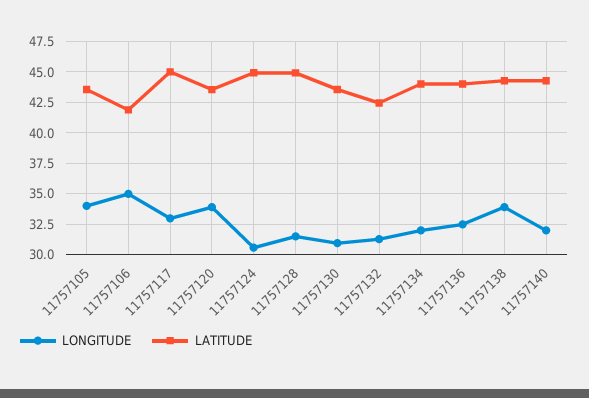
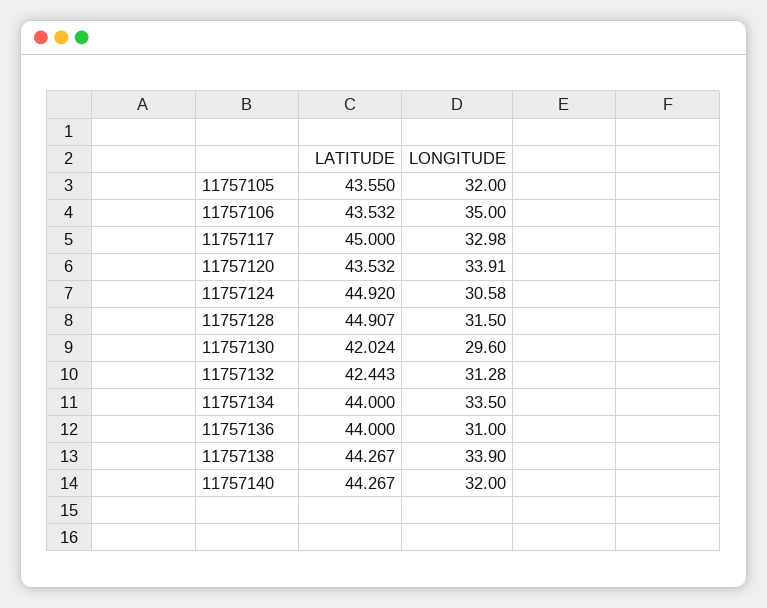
  {
    "LONGITUDE": {
-     "11757105": 34,
+     "11757105": 32,
      "11757106": 35,
      "11757117": 32.98,
      "11757120": 33.91,
      "11757124": 30.58,
      "11757128": 31.5,
-     "11757130": 31,
+     "11757130": 29.6,
      "11757132": 31.28,
-     "11757134": 32,
+     "11757134": 33.5,
-     "11757136": 32.5,
+     "11757136": 31,
      "11757138": 33.9,
      "11757140": 32
    },
    "LATITUDE": {
      "11757105": 43.55,
-     "11757106": 42,
+     "11757106": 43.532,
      "11757117": 45,
      "11757120": 43.532,
      "11757124": 44.92,
      "11757128": 44.907,
-     "11757130": 43.5,
+     "11757130": 42.024,
      "11757132": 42.443,
      "11757134": 44,
      "11757136": 44,
      "11757138": 44.267,
      "11757140": 44.267
    }
  }

